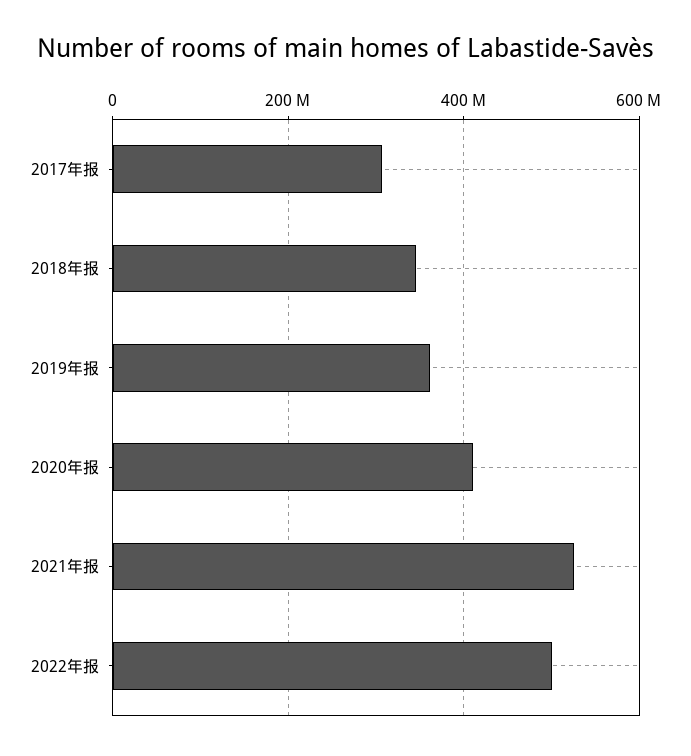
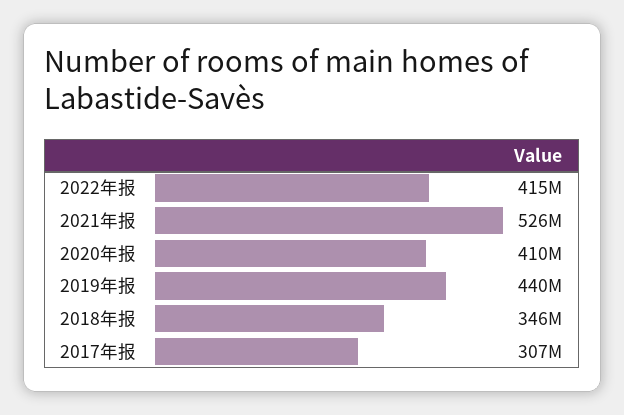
  {
    "2017年报": 307000000,
    "2018年报": 346000000,
-   "2019年报": 360000000,
+   "2019年报": 440000000,
    "2020年报": 410000000,
    "2021年报": 526000000,
-   "2022年报": 500000000
+   "2022年报": 415000000
  }

